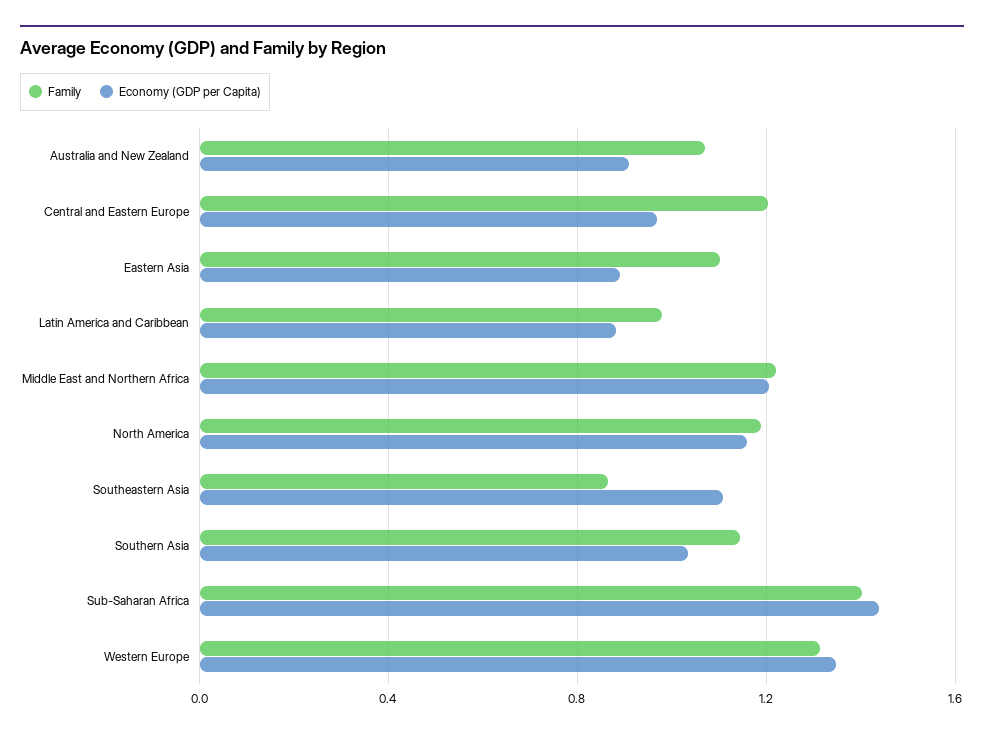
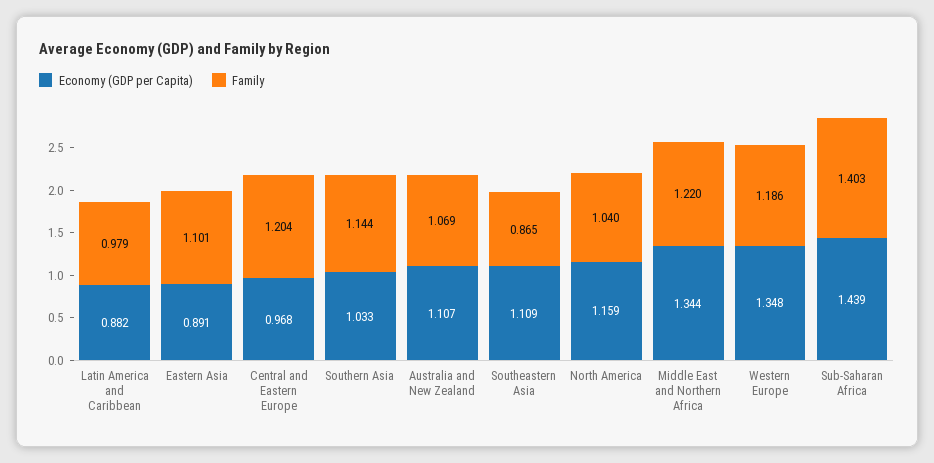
  {
    "Family": {
      "Australia and New Zealand": 1.069,
      "Central and Eastern Europe": 1.204,
      "Eastern Asia": 1.101,
      "Latin America and Caribbean": 0.979,
      "Middle East and Northern Africa": 1.22,
-     "North America": 1.2,
+     "North America": 1.04,
      "Southeastern Asia": 0.865,
      "Southern Asia": 1.144,
      "Sub-Saharan Africa": 1.403,
-     "Western Europe": 1.3
+     "Western Europe": 1.186
    },
    "Economy (GDP per Capita)": {
-     "Australia and New Zealand": 0.9,
+     "Australia and New Zealand": 1.107,
      "Central and Eastern Europe": 0.968,
      "Eastern Asia": 0.891,
      "Latin America and Caribbean": 0.882,
-     "Middle East and Northern Africa": 1.2,
+     "Middle East and Northern Africa": 1.344,
      "North America": 1.159,
      "Southeastern Asia": 1.109,
      "Southern Asia": 1.033,
      "Sub-Saharan Africa": 1.439,
      "Western Europe": 1.348
    }
  }

